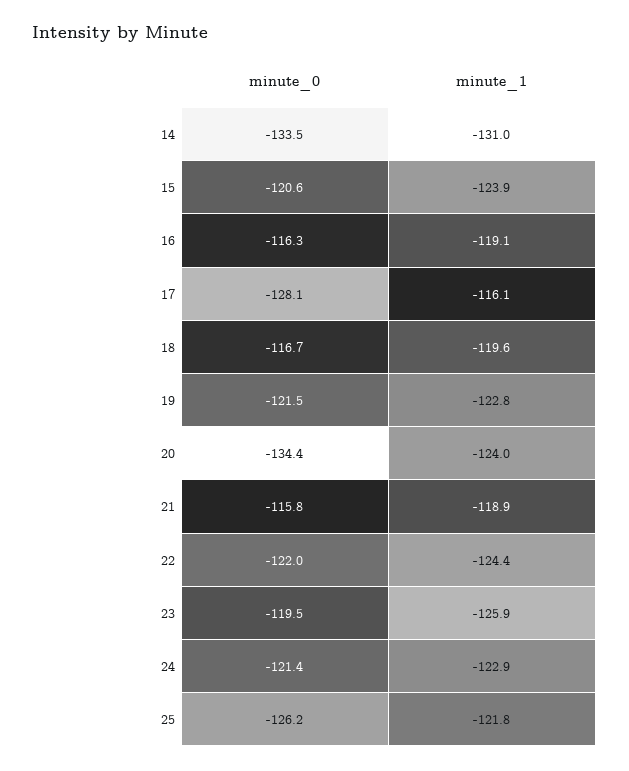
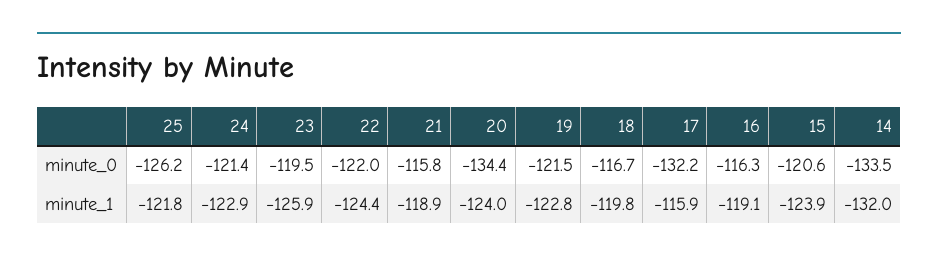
  {
    "minute_0": {
      "14": -133.5,
      "15": -120.6,
      "16": -116.3,
-     "17": -128.1,
+     "17": -132.2,
      "18": -116.7,
      "19": -121.5,
      "20": -134.4,
      "21": -115.8,
      "22": -122,
      "23": -119.5,
      "24": -121.4,
      "25": -126.2
    },
    "minute_1": {
-     "14": -131,
+     "14": -132,
      "15": -123.9,
      "16": -119.1,
-     "17": -116.1,
+     "17": -115.9,
-     "18": -119.6,
+     "18": -119.8,
      "19": -122.8,
      "20": -124,
      "21": -118.9,
      "22": -124.4,
      "23": -125.9,
      "24": -122.9,
      "25": -121.8
    }
  }

